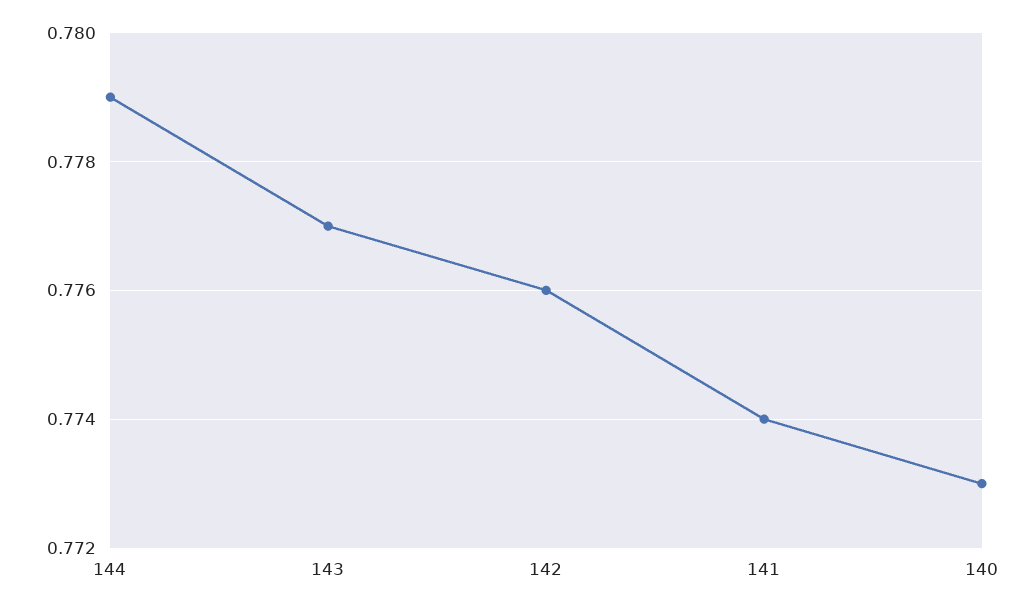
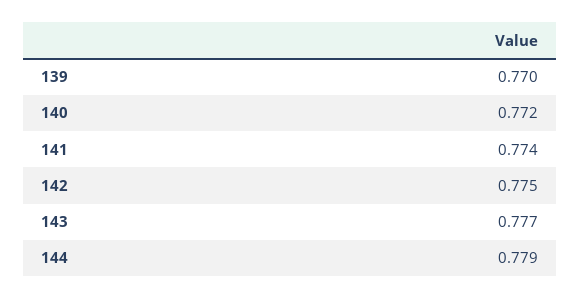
  {
    "144": 0.779,
    "143": 0.777,
-   "142": 0.776,
+   "142": 0.775,
    "141": 0.774,
-   "140": 0.773
+   "140": 0.772,
+   "139": 0.77
  }

